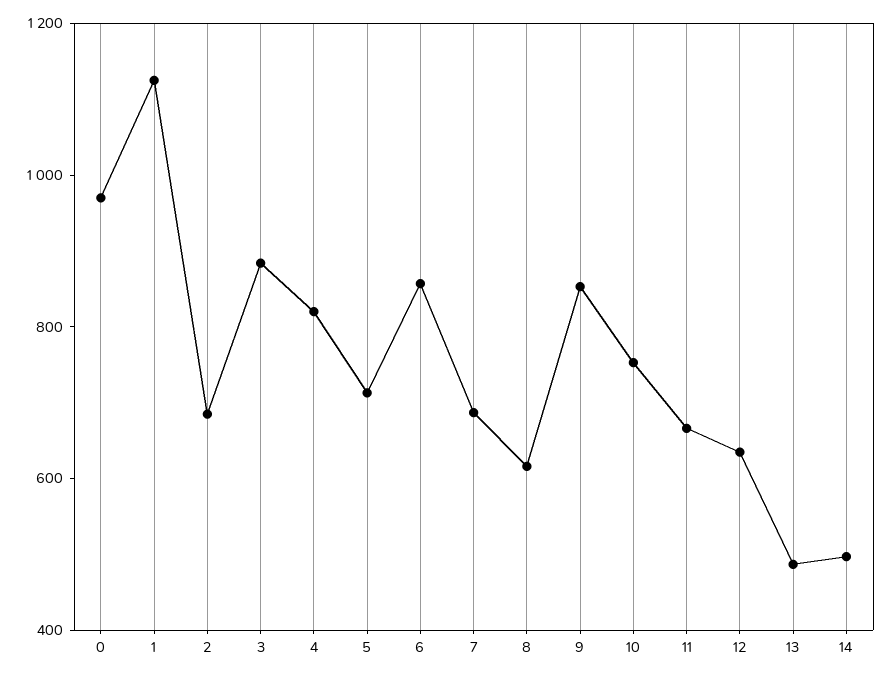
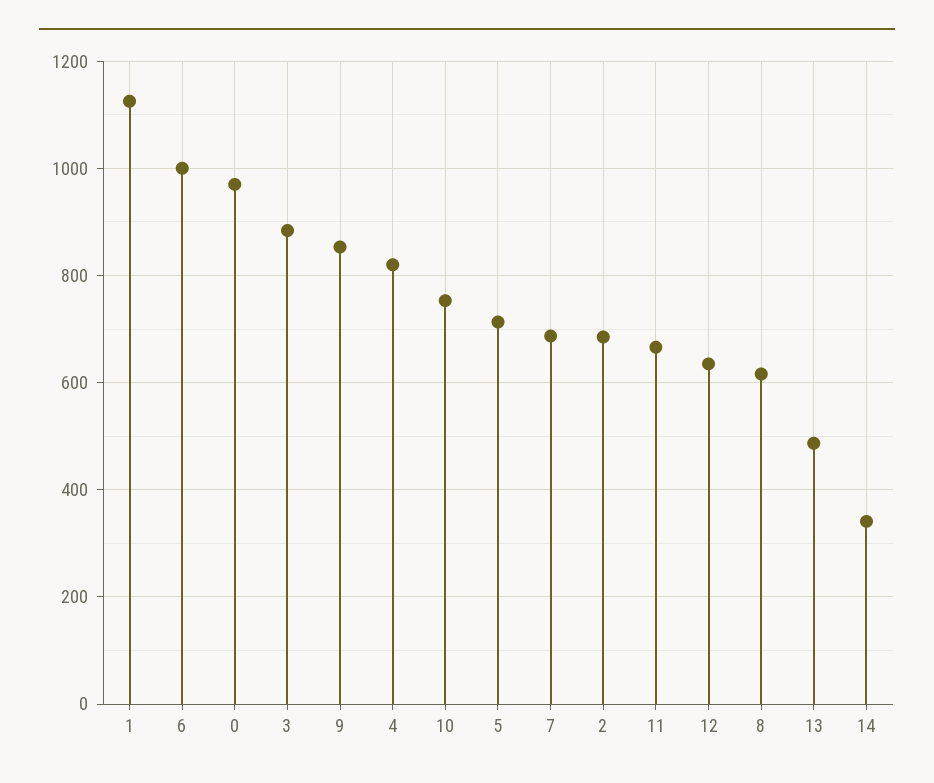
  {
    "0": 980,
    "1": 1120,
    "2": 680,
    "3": 880,
    "4": 820,
    "5": 720,
-   "6": 850,
+   "6": 1000,
    "7": 680,
    "8": 620,
    "9": 860,
    "10": 760,
    "11": 660,
    "12": 640,
    "13": 480,
-   "14": 500
+   "14": 340
  }

